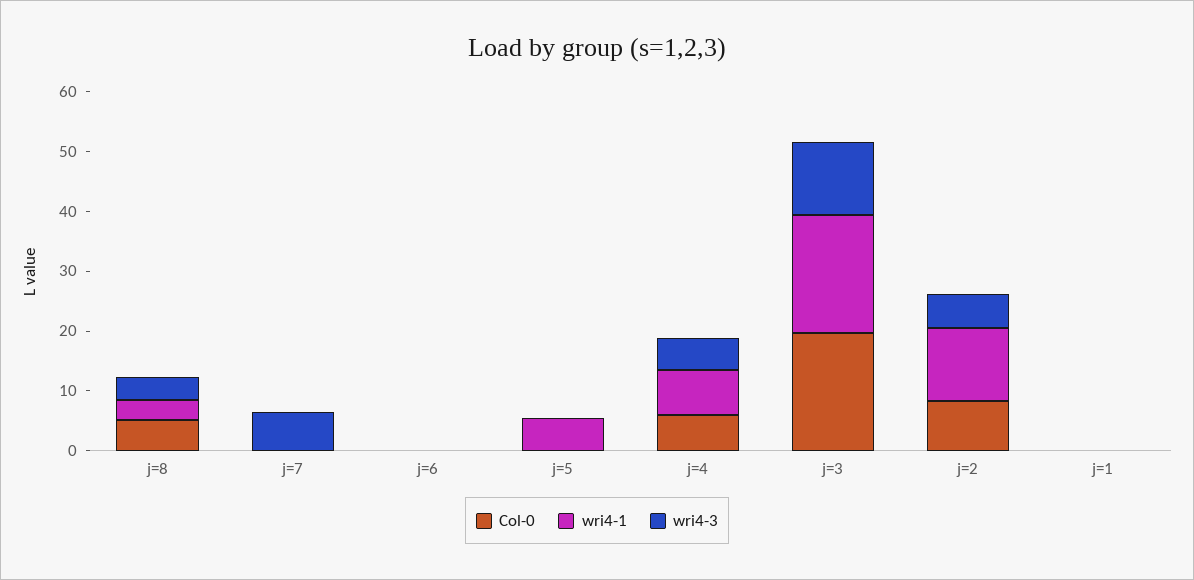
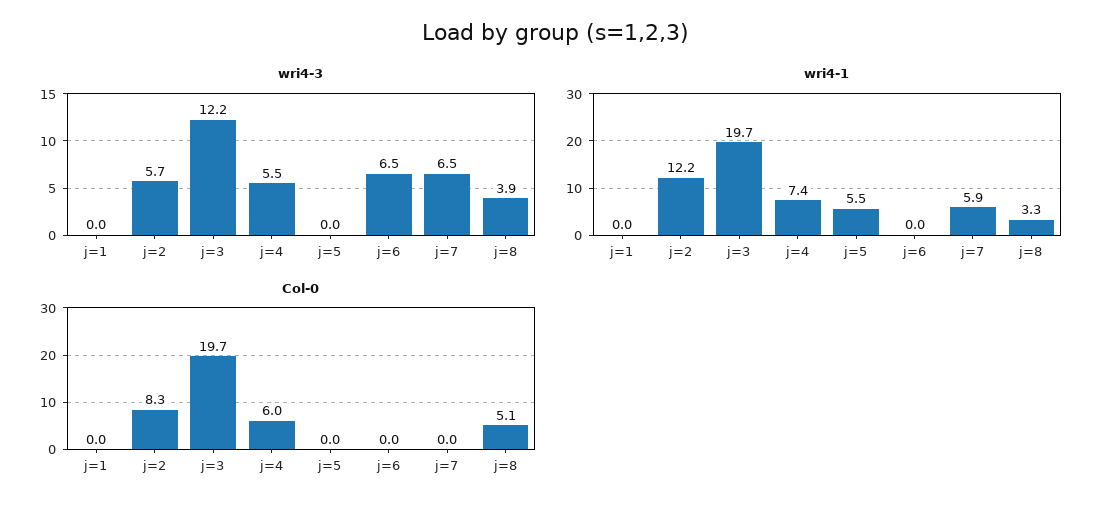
  {
    "Col-0": {
      "j=8": 5.1,
      "j=7": 0,
      "j=6": 0,
      "j=5": 0,
      "j=4": 6,
      "j=3": 19.7,
      "j=2": 8.3,
      "j=1": 0
    },
    "wri4-1": {
      "j=8": 3.3,
-     "j=7": 0,
+     "j=7": 5.9,
      "j=6": 0,
      "j=5": 5.5,
      "j=4": 7.4,
      "j=3": 19.7,
      "j=2": 12.2,
      "j=1": 0
    },
    "wri4-3": {
      "j=8": 3.9,
      "j=7": 6.5,
-     "j=6": 0,
+     "j=6": 6.5,
      "j=5": 0,
      "j=4": 5.5,
      "j=3": 12.2,
      "j=2": 5.7,
      "j=1": 0
    }
  }

